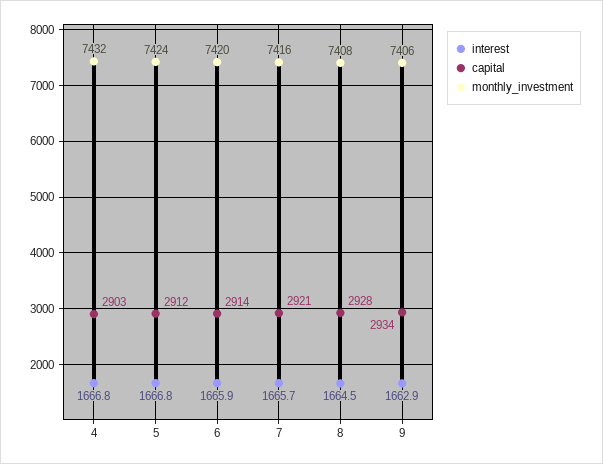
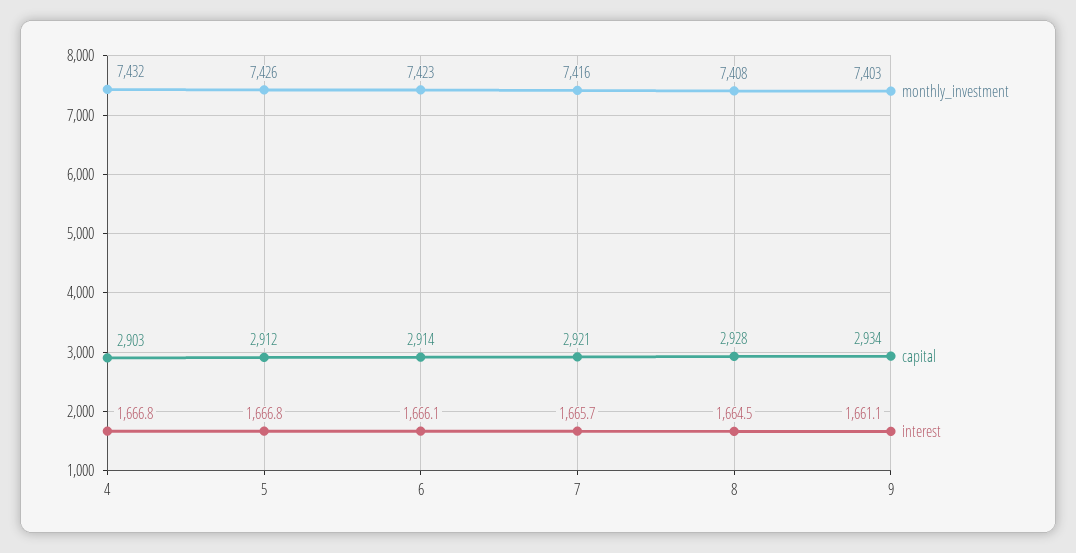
  {
    "interest": {
      "4": 1666.8,
      "5": 1666.8,
-     "6": 1665.9,
+     "6": 1666.1,
      "7": 1665.7,
      "8": 1664.5,
-     "9": 1662.9
+     "9": 1661.1
    },
    "capital": {
      "4": 2903,
      "5": 2912,
      "6": 2914,
      "7": 2921,
      "8": 2928,
      "9": 2934
    },
    "monthly_investment": {
      "4": 7432,
-     "5": 7424,
+     "5": 7426,
-     "6": 7420,
+     "6": 7423,
      "7": 7416,
      "8": 7408,
-     "9": 7406
+     "9": 7403
    }
  }

